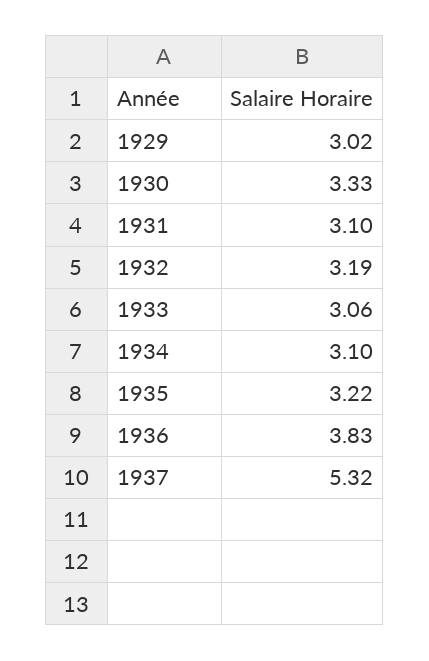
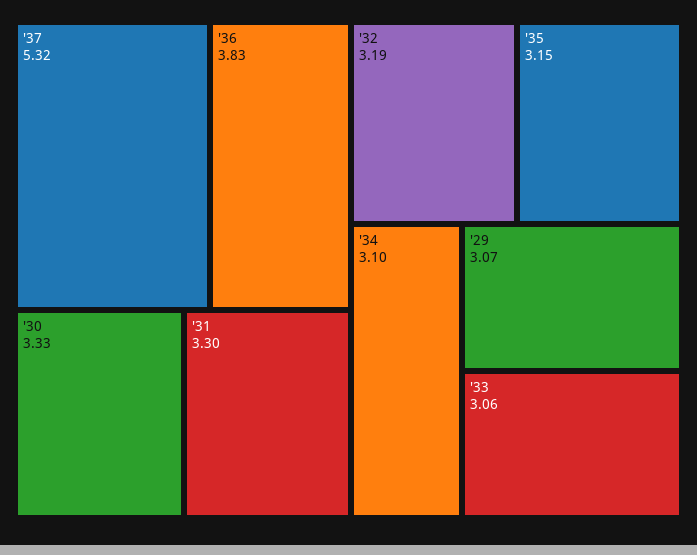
  {
-   "1929": 3.02,
+   "1929": 3.07,
    "1930": 3.33,
-   "1931": 3.1,
+   "1931": 3.3,
    "1932": 3.19,
    "1933": 3.06,
    "1934": 3.1,
-   "1935": 3.22,
+   "1935": 3.15,
    "1936": 3.83,
    "1937": 5.32
  }

